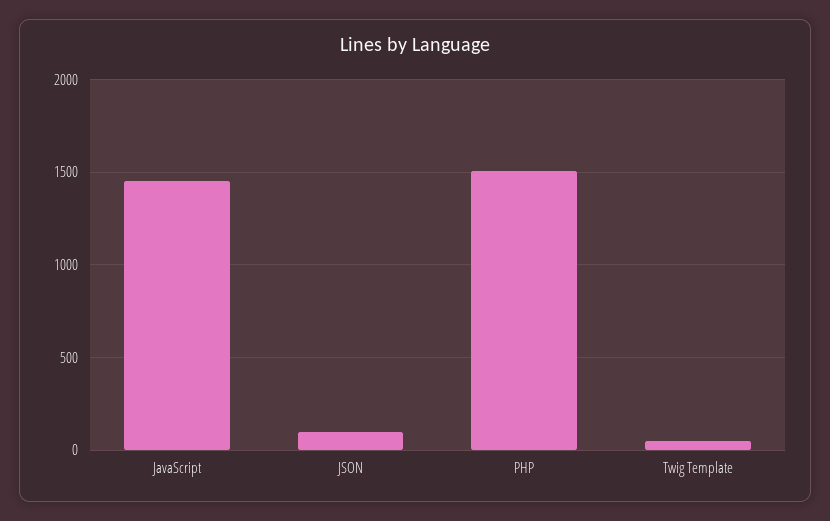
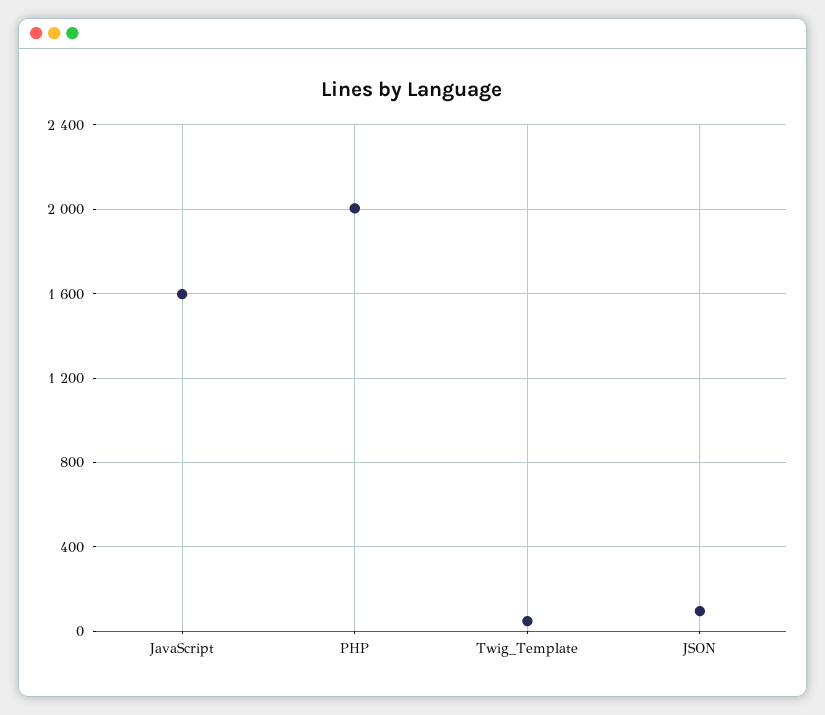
  {
-   "JavaScript": 1450,
+   "JavaScript": 1600,
    "JSON": 100,
-   "PHP": 1500,
+   "PHP": 2000,
    "Twig Template": 50
  }

